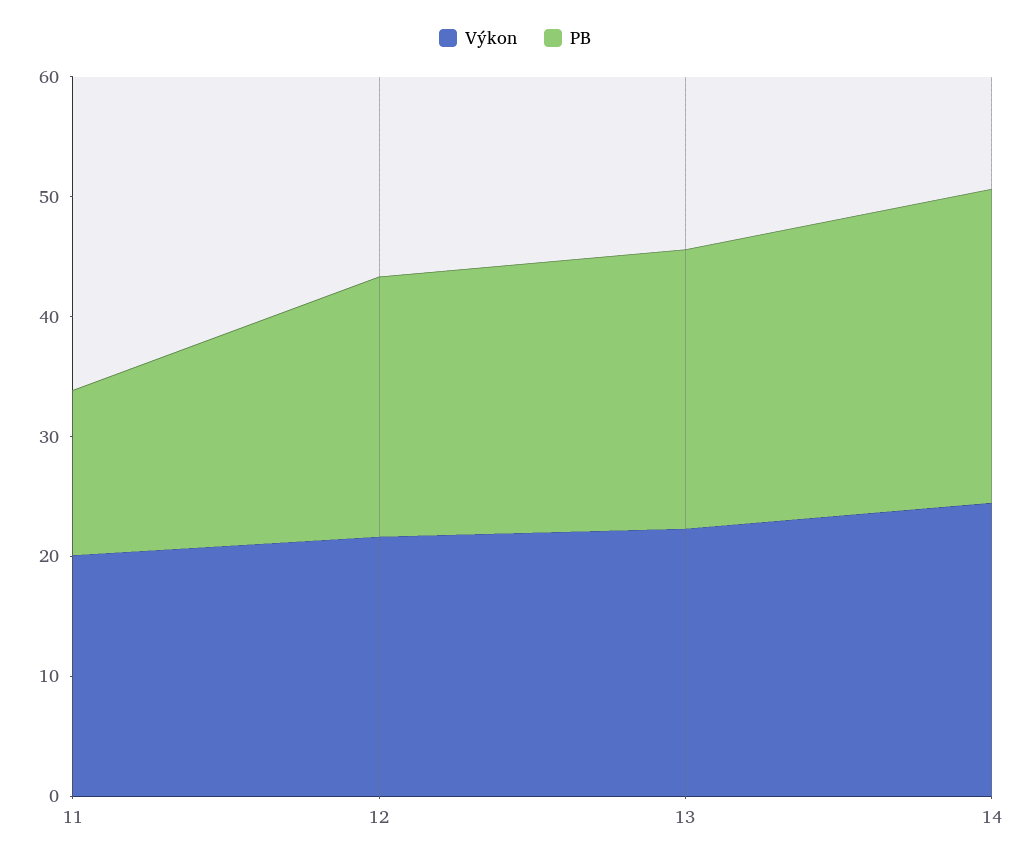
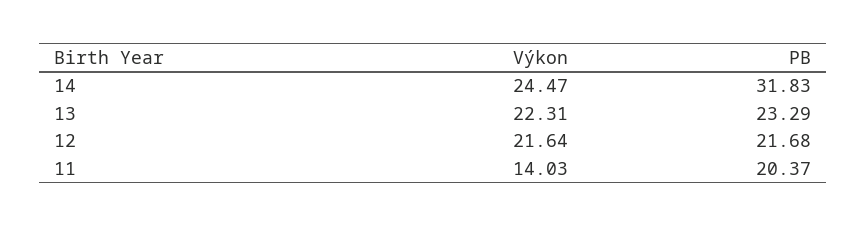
  {
    "Výkon": {
-     "11": 20,
+     "11": 14.03,
      "12": 21.64,
      "13": 22.31,
      "14": 24.47
    },
    "PB": {
-     "11": 14,
+     "11": 20.37,
      "12": 21.68,
      "13": 23.29,
-     "14": 26
+     "14": 31.83
    }
  }

